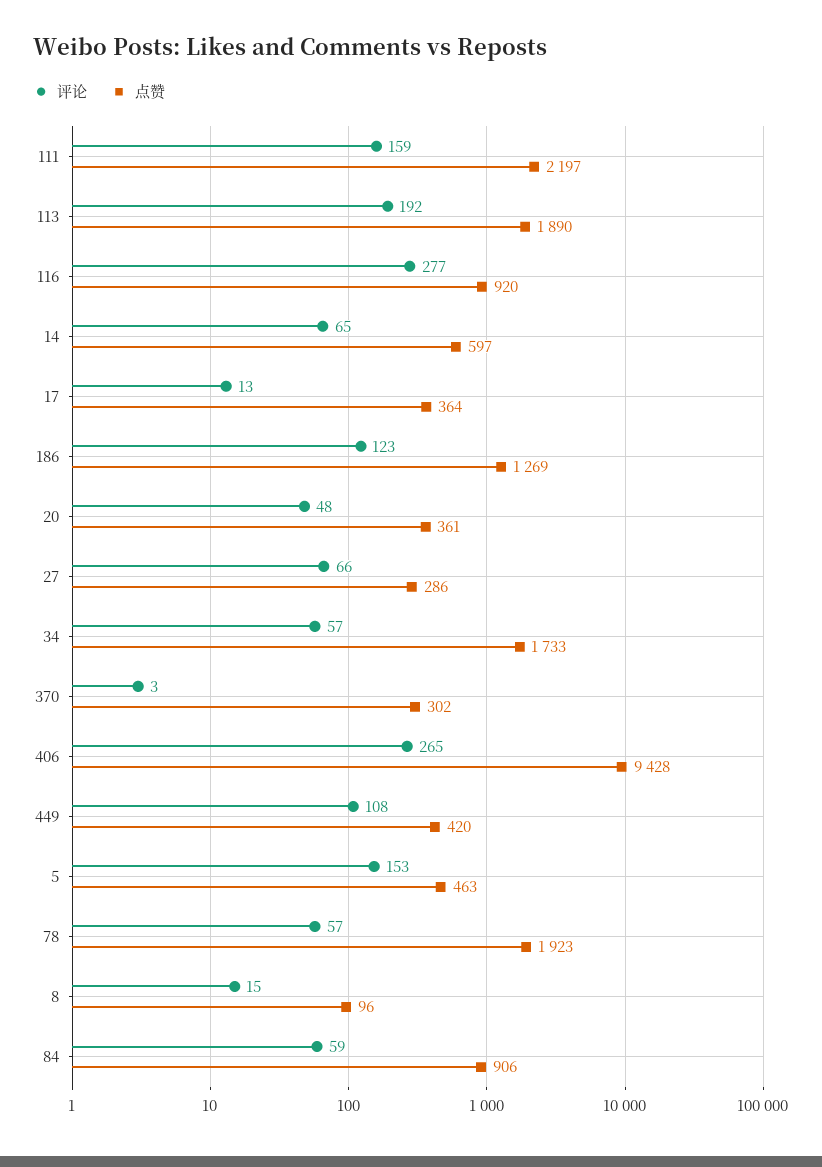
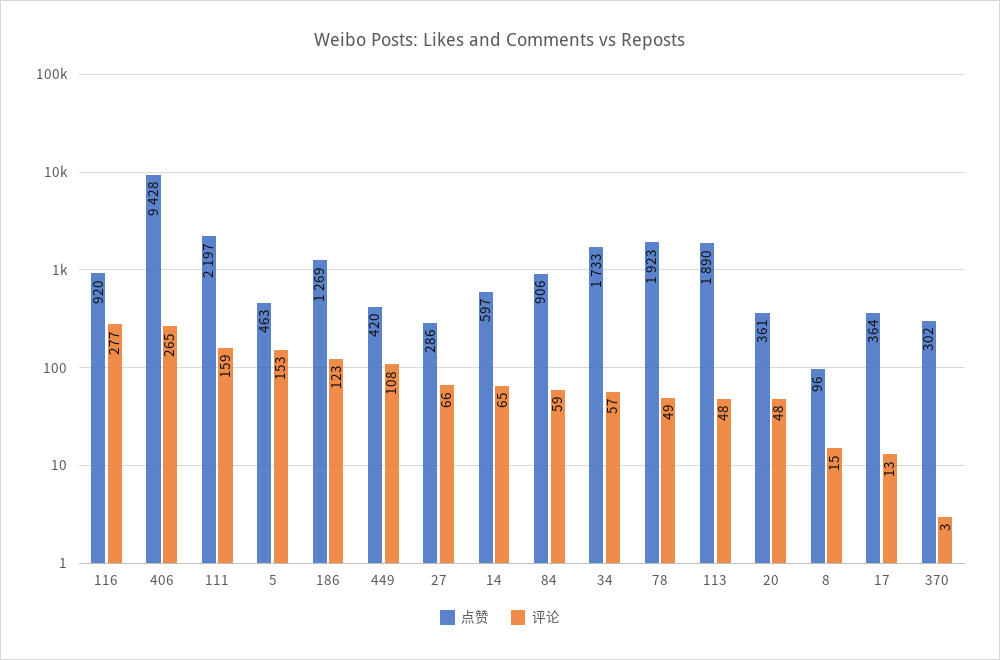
  {
    "评论": {
      "111": 159,
-     "113": 192,
+     "113": 48,
      "116": 277,
      "14": 65,
      "17": 13,
      "186": 123,
      "20": 48,
      "27": 66,
      "34": 57,
      "370": 3,
      "406": 265,
      "449": 108,
      "5": 153,
-     "78": 57,
+     "78": 49,
      "8": 15,
      "84": 59
    },
    "点赞": {
      "111": 2197,
      "113": 1890,
      "116": 920,
      "14": 597,
      "17": 364,
      "186": 1269,
      "20": 361,
      "27": 286,
      "34": 1733,
      "370": 302,
      "406": 9428,
      "449": 420,
      "5": 463,
      "78": 1923,
      "8": 96,
      "84": 906
    }
  }

